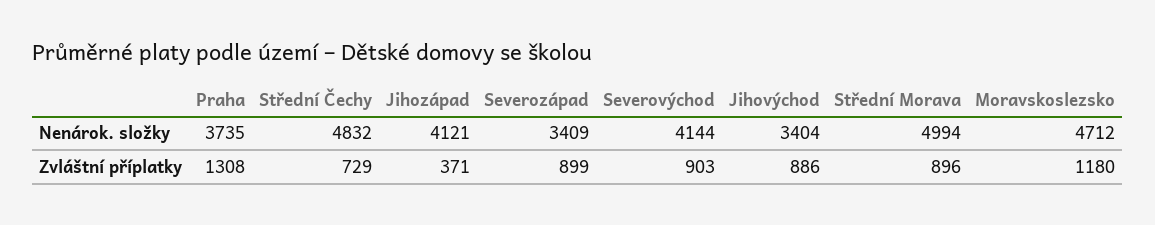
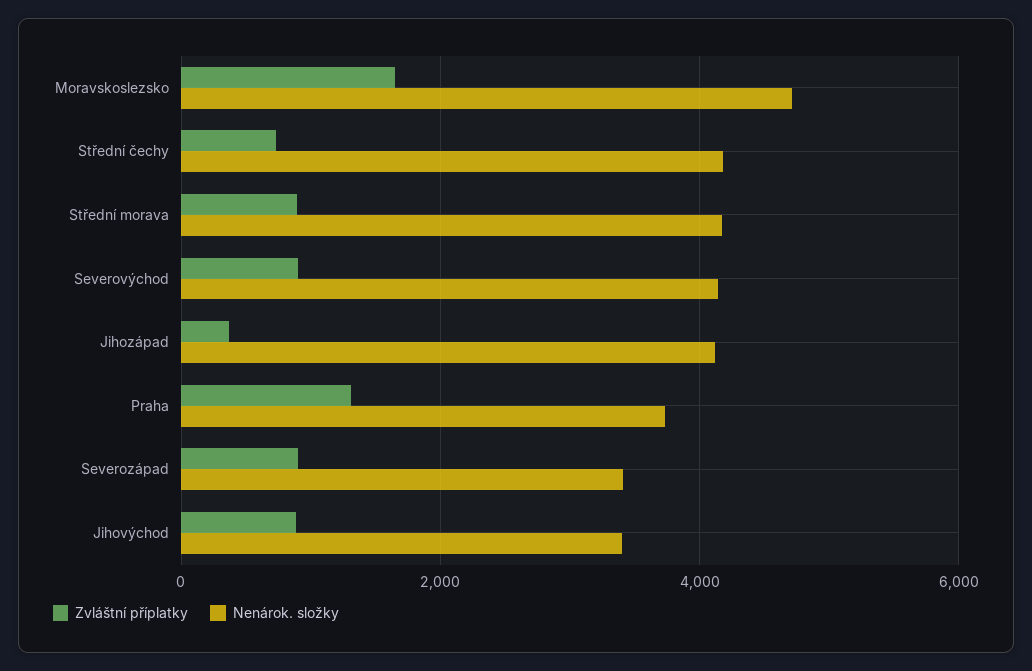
  {
    "Nenárok. složky": {
      "Praha": 3735,
-     "Střední Čechy": 4832,
+     "Střední Čechy": 4200,
      "Jihozápad": 4121,
      "Severozápad": 3409,
      "Severovýchod": 4144,
      "Jihovýchod": 3404,
-     "Střední Morava": 4994,
+     "Střední Morava": 4200,
      "Moravskoslezsko": 4712
    },
    "Zvláštní příplatky": {
      "Praha": 1308,
      "Střední Čechy": 729,
      "Jihozápad": 371,
      "Severozápad": 899,
      "Severovýchod": 903,
      "Jihovýchod": 886,
      "Střední Morava": 896,
-     "Moravskoslezsko": 1180
+     "Moravskoslezsko": 1600
    }
  }

